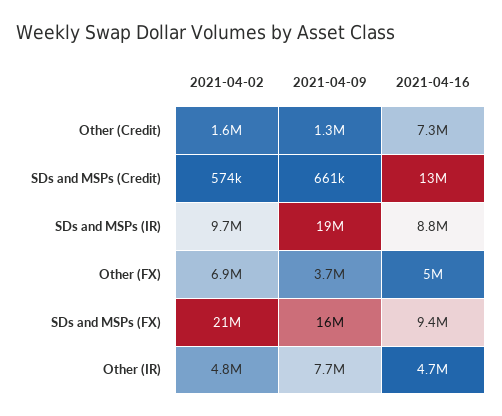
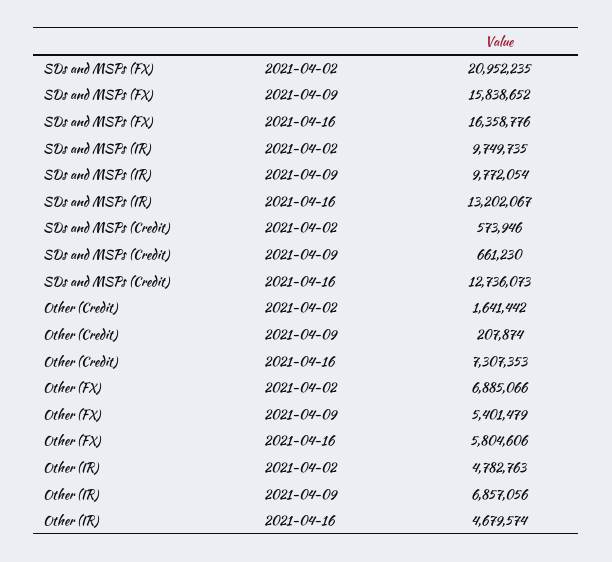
  {
    "2021-04-02": {
      "Other (Credit)": 1641442,
      "SDs and MSPs (Credit)": 573946,
      "SDs and MSPs (IR)": 9749735,
      "Other (FX)": 6885066,
      "SDs and MSPs (FX)": 20952235,
      "Other (IR)": 4782763
    },
    "2021-04-09": {
-     "Other (Credit)": 1300000,
+     "Other (Credit)": 207874,
      "SDs and MSPs (Credit)": 661230,
-     "SDs and MSPs (IR)": 19000000,
+     "SDs and MSPs (IR)": 9772054,
-     "Other (FX)": 3700000,
+     "Other (FX)": 5401479,
      "SDs and MSPs (FX)": 15838652,
-     "Other (IR)": 7700000
+     "Other (IR)": 6857056
    },
    "2021-04-16": {
      "Other (Credit)": 7307353,
      "SDs and MSPs (Credit)": 12736073,
-     "SDs and MSPs (IR)": 8800000,
+     "SDs and MSPs (IR)": 13202067,
-     "Other (FX)": 5000000,
+     "Other (FX)": 5804606,
-     "SDs and MSPs (FX)": 9400000,
+     "SDs and MSPs (FX)": 16358776,
      "Other (IR)": 4679574
    }
  }

